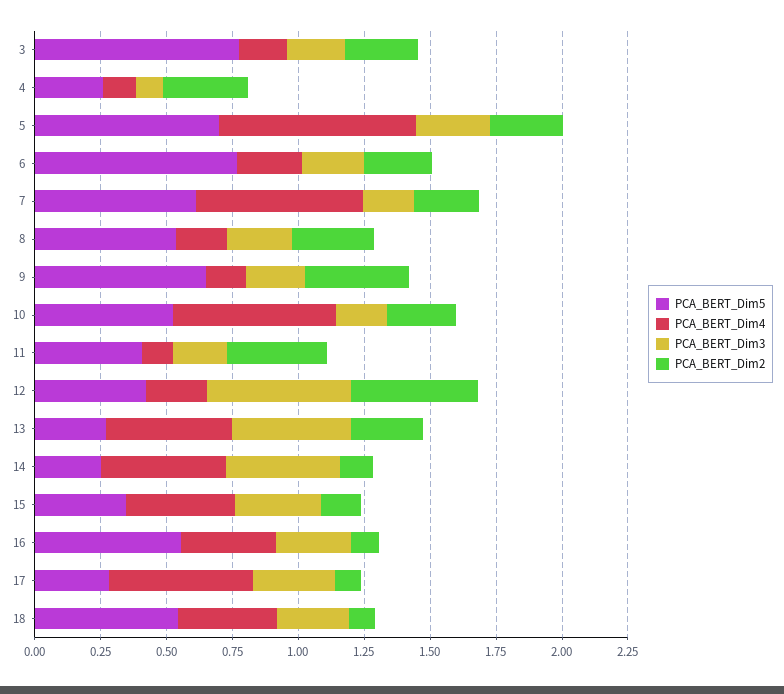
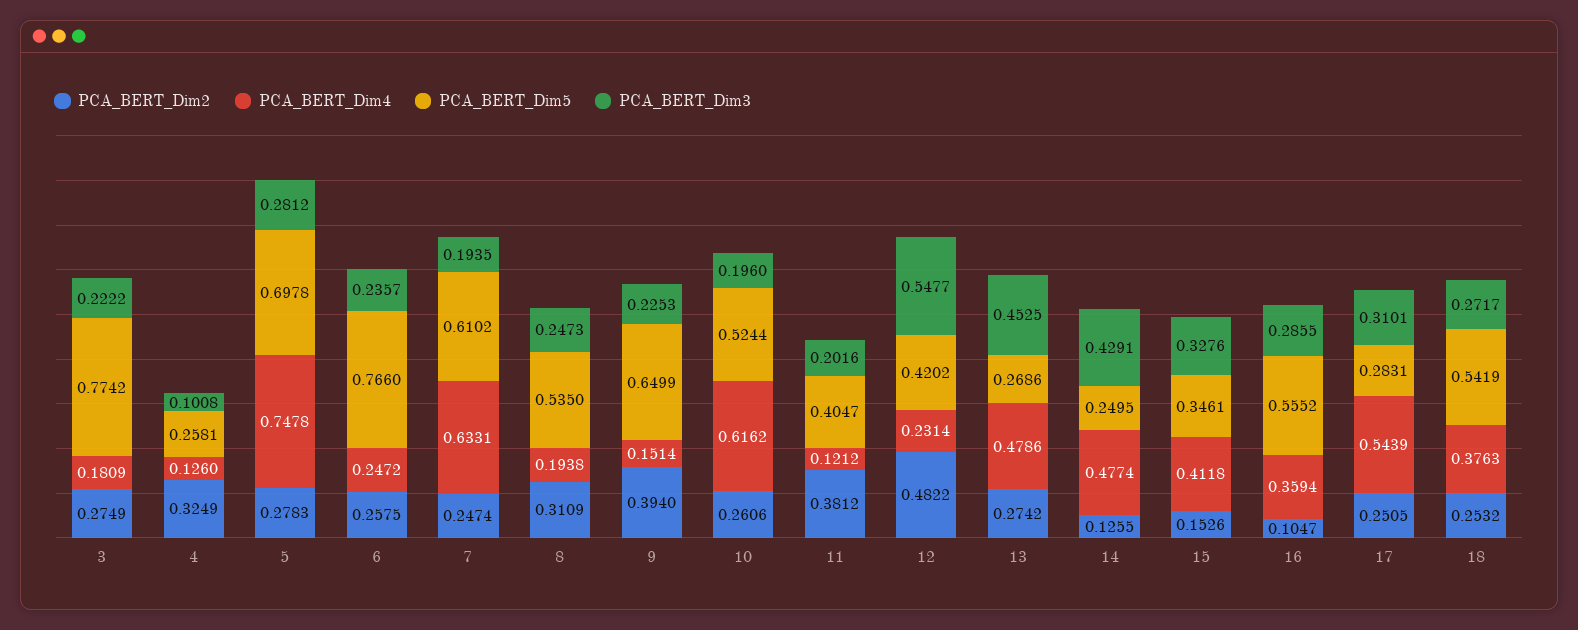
  {
    "PCA_BERT_Dim5": {
      "3": 0.7742,
      "4": 0.2581,
      "5": 0.6978,
      "6": 0.766,
      "7": 0.6102,
      "8": 0.535,
      "9": 0.6499,
      "10": 0.5244,
      "11": 0.4047,
      "12": 0.4202,
      "13": 0.2686,
      "14": 0.2495,
      "15": 0.3461,
      "16": 0.5552,
      "17": 0.2831,
      "18": 0.5419
    },
    "PCA_BERT_Dim4": {
      "3": 0.1809,
      "4": 0.126,
      "5": 0.7478,
      "6": 0.2472,
      "7": 0.6331,
      "8": 0.1938,
      "9": 0.1514,
      "10": 0.6162,
      "11": 0.1212,
      "12": 0.2314,
      "13": 0.4786,
      "14": 0.4774,
      "15": 0.4118,
      "16": 0.3594,
      "17": 0.5439,
      "18": 0.3763
    },
    "PCA_BERT_Dim3": {
      "3": 0.2222,
      "4": 0.1008,
      "5": 0.2812,
      "6": 0.2357,
      "7": 0.1935,
      "8": 0.2473,
      "9": 0.2253,
      "10": 0.196,
      "11": 0.2016,
      "12": 0.5477,
      "13": 0.4525,
      "14": 0.4291,
      "15": 0.3276,
      "16": 0.2855,
      "17": 0.3101,
      "18": 0.2717
    },
    "PCA_BERT_Dim2": {
      "3": 0.2749,
      "4": 0.3249,
      "5": 0.2783,
      "6": 0.2575,
      "7": 0.2474,
      "8": 0.3109,
      "9": 0.394,
      "10": 0.2606,
      "11": 0.3812,
      "12": 0.4822,
      "13": 0.2742,
      "14": 0.1255,
      "15": 0.1526,
      "16": 0.1047,
-     "17": 0.1,
+     "17": 0.2505,
-     "18": 0.1
+     "18": 0.2532
    }
  }

